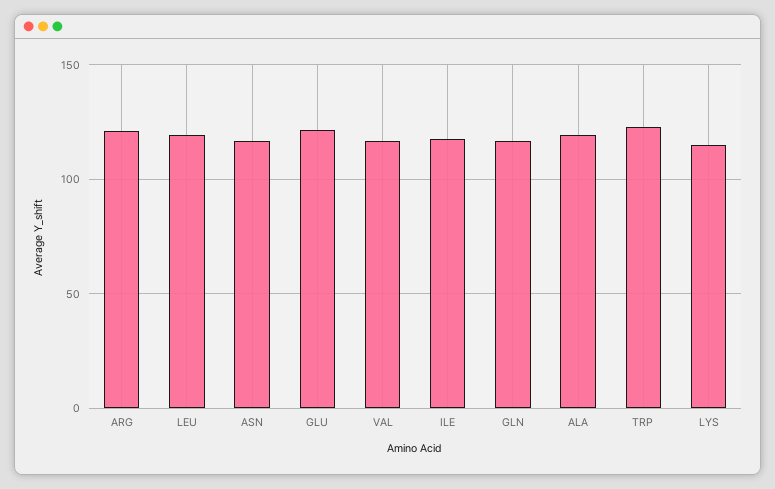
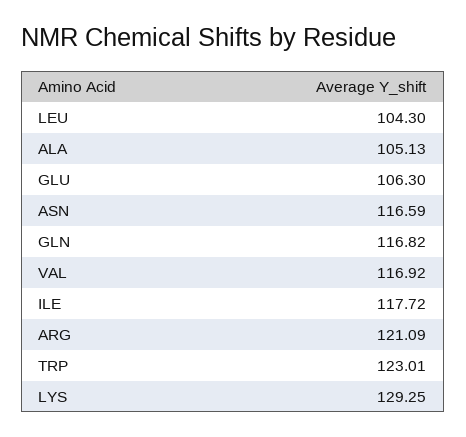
  {
    "ARG": 121.09,
-   "LEU": 120,
+   "LEU": 104.3,
    "ASN": 116.59,
-   "GLU": 120,
+   "GLU": 106.3,
    "VAL": 116.92,
    "ILE": 117.72,
    "GLN": 116.82,
-   "ALA": 120,
+   "ALA": 105.13,
    "TRP": 123.01,
-   "LYS": 115
+   "LYS": 129.25
  }

